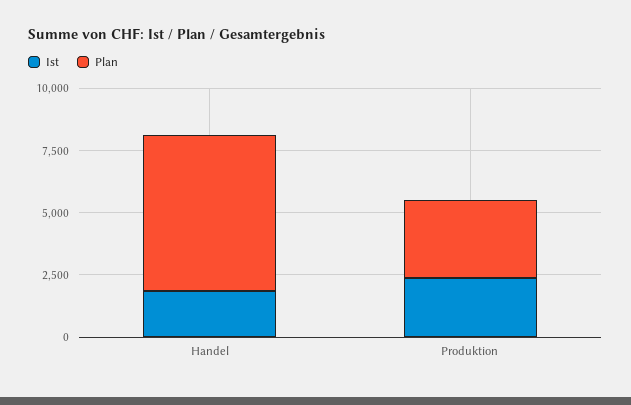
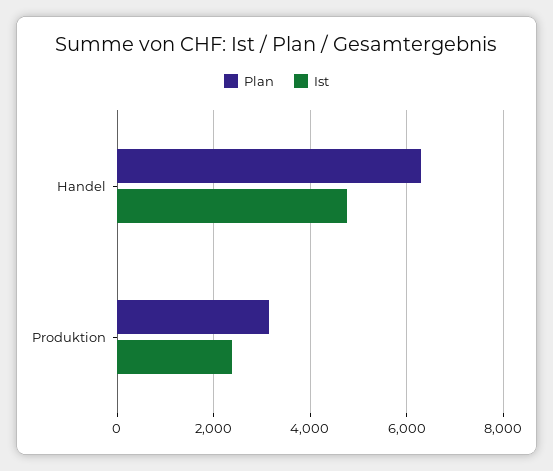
  {
    "Ist": {
-     "Handel": 2000,
+     "Handel": 4800,
      "Produktion": 2400
    },
    "Plan": {
      "Handel": 6200,
      "Produktion": 3200
    }
  }

